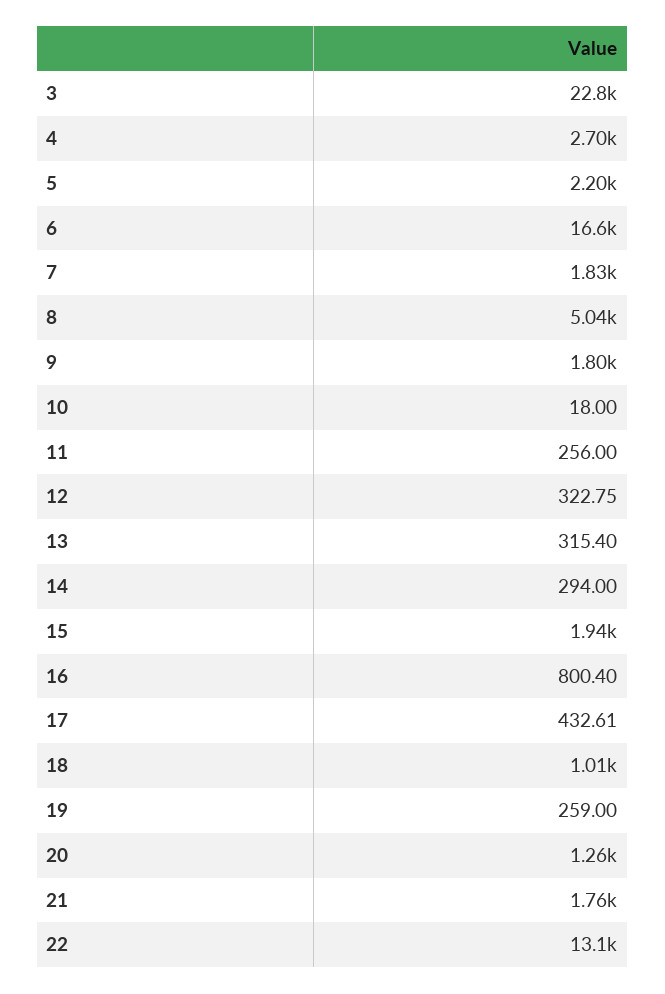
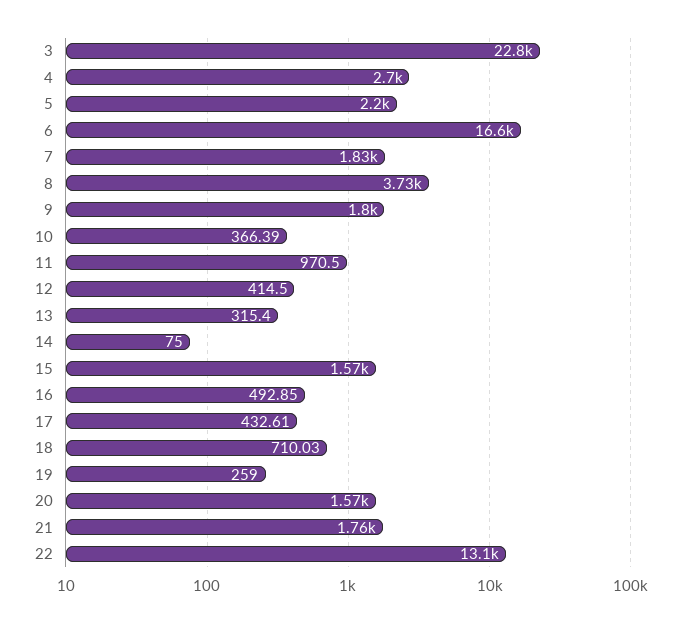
  {
    "3": 22800,
    "4": 2700,
    "5": 2200,
    "6": 16600,
    "7": 1830,
-   "8": 5040,
+   "8": 3730,
    "9": 1800,
-   "10": 18,
+   "10": 366.39,
-   "11": 256,
+   "11": 970.5,
-   "12": 322.75,
+   "12": 414.5,
    "13": 315.4,
-   "14": 294,
+   "14": 75,
-   "15": 1940,
+   "15": 1570,
-   "16": 800.4,
+   "16": 492.85,
    "17": 432.61,
-   "18": 1010,
+   "18": 710.03,
    "19": 259,
-   "20": 1260,
+   "20": 1570,
    "21": 1760,
    "22": 13100
  }

